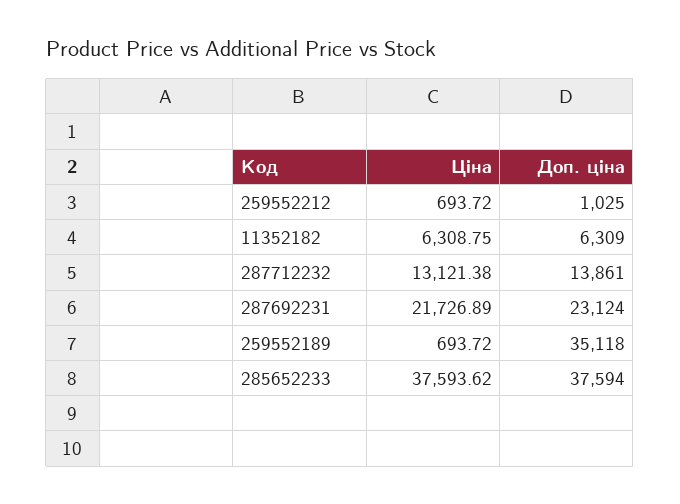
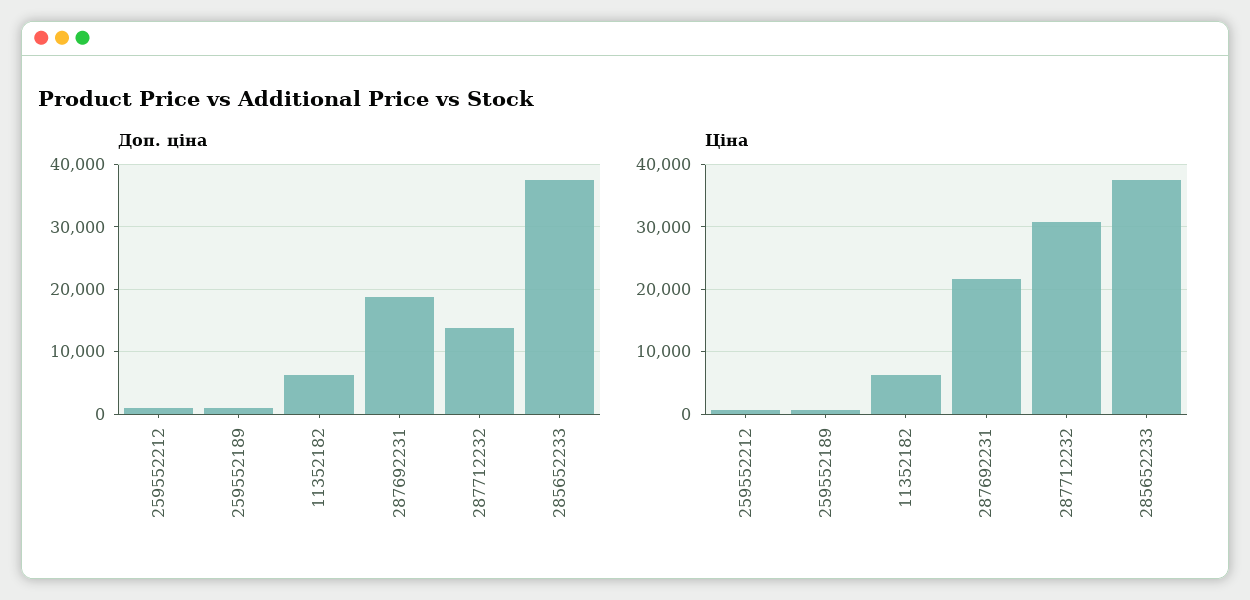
  {
    "Ціна": {
      "259552212": 693.72,
      "11352182": 6308.75,
-     "287712232": 13121.38,
+     "287712232": 31000,
      "287692231": 21726.89,
      "259552189": 693.72,
      "285652233": 37593.62
    },
    "Доп. ціна": {
      "259552212": 1025,
      "11352182": 6309,
      "287712232": 13861,
-     "287692231": 23124,
+     "287692231": 19000,
-     "259552189": 35118,
+     "259552189": 1000,
      "285652233": 37594
    }
  }

